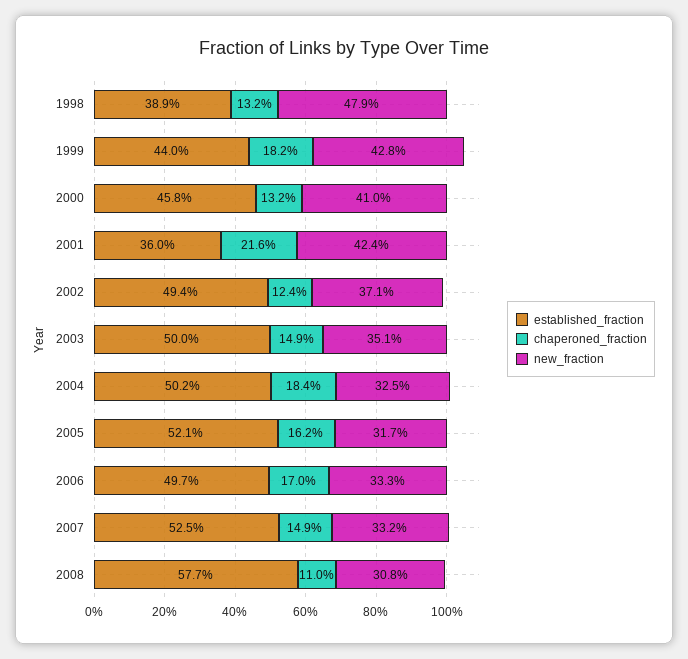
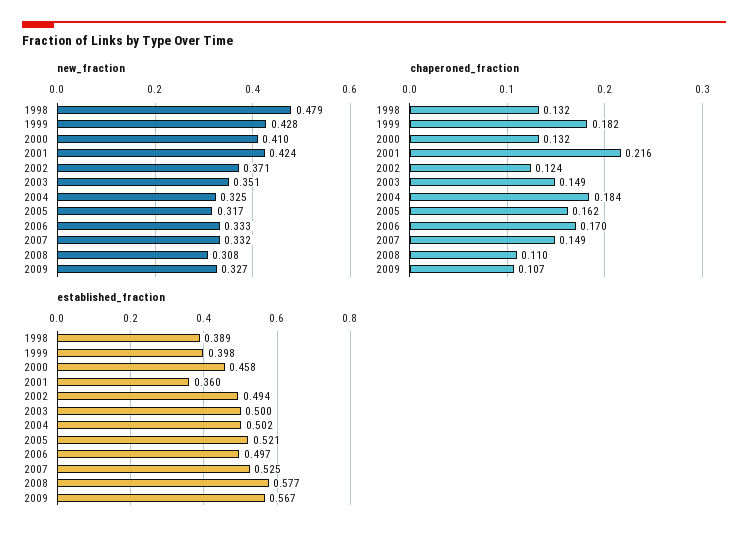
  {
    "established_fraction": {
      "1998": 0.389,
-     "1999": 0.44,
+     "1999": 0.398,
      "2000": 0.458,
      "2001": 0.36,
      "2002": 0.494,
      "2003": 0.5,
      "2004": 0.502,
      "2005": 0.521,
      "2006": 0.497,
      "2007": 0.525,
-     "2008": 0.577
+     "2008": 0.577,
+     "2009": 0.567
    },
    "chaperoned_fraction": {
      "1998": 0.132,
      "1999": 0.182,
      "2000": 0.132,
      "2001": 0.216,
      "2002": 0.124,
      "2003": 0.149,
      "2004": 0.184,
      "2005": 0.162,
      "2006": 0.17,
      "2007": 0.149,
-     "2008": 0.11
+     "2008": 0.11,
+     "2009": 0.107
    },
    "new_fraction": {
      "1998": 0.479,
      "1999": 0.428,
      "2000": 0.41,
      "2001": 0.424,
      "2002": 0.371,
      "2003": 0.351,
      "2004": 0.325,
      "2005": 0.317,
      "2006": 0.333,
      "2007": 0.332,
-     "2008": 0.308
+     "2008": 0.308,
+     "2009": 0.327
    }
  }

